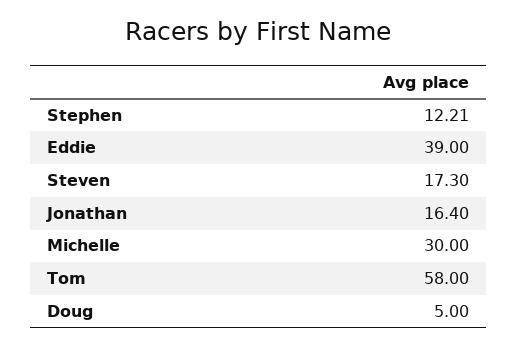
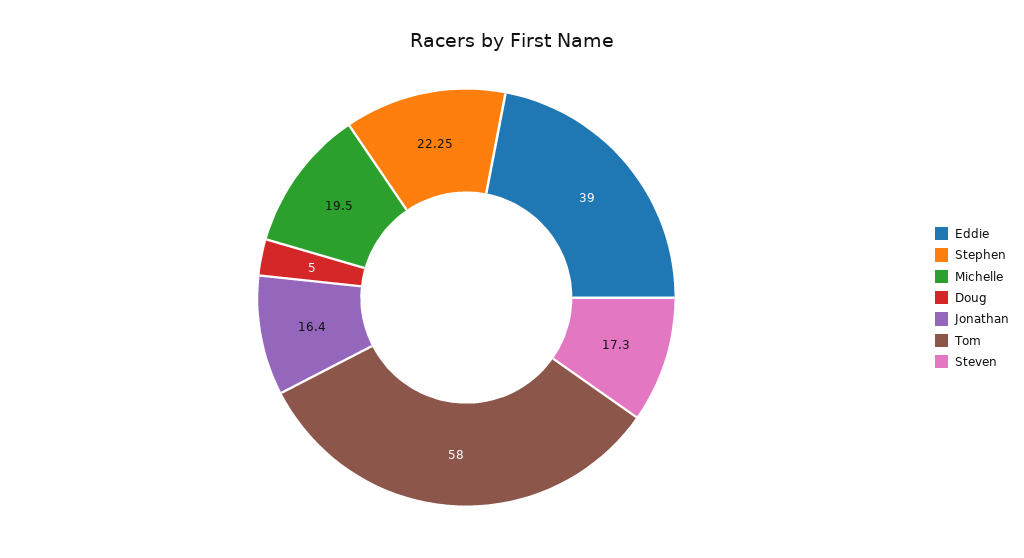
  {
-   "Stephen": 12.21,
+   "Stephen": 22.25,
    "Eddie": 39,
    "Steven": 17.3,
    "Jonathan": 16.4,
-   "Michelle": 30,
+   "Michelle": 19.5,
    "Tom": 58,
    "Doug": 5
  }

